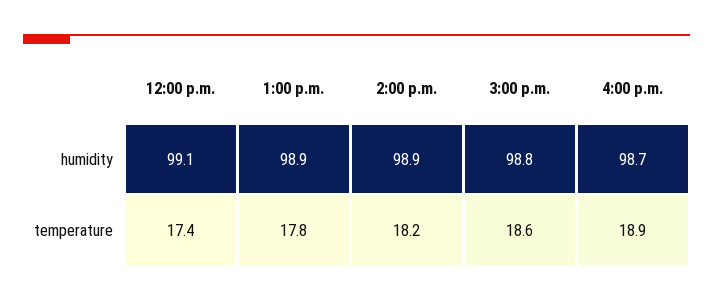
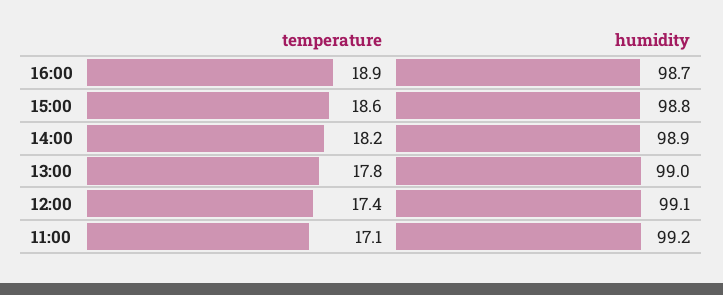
  {
    "12:00 p.m.": {
      "humidity": 99.1,
      "temperature": 17.4
    },
    "1:00 p.m.": {
-     "humidity": 98.9,
+     "humidity": 99,
      "temperature": 17.8
    },
    "2:00 p.m.": {
      "humidity": 98.9,
      "temperature": 18.2
    },
    "3:00 p.m.": {
      "humidity": 98.8,
      "temperature": 18.6
    },
    "4:00 p.m.": {
      "humidity": 98.7,
      "temperature": 18.9
-   }
+   },
+   "11:00": {
+     "temperature": 17.1,
+     "humidity": 99.2
+   }
  }

